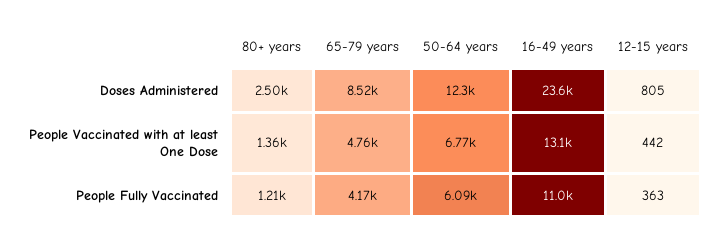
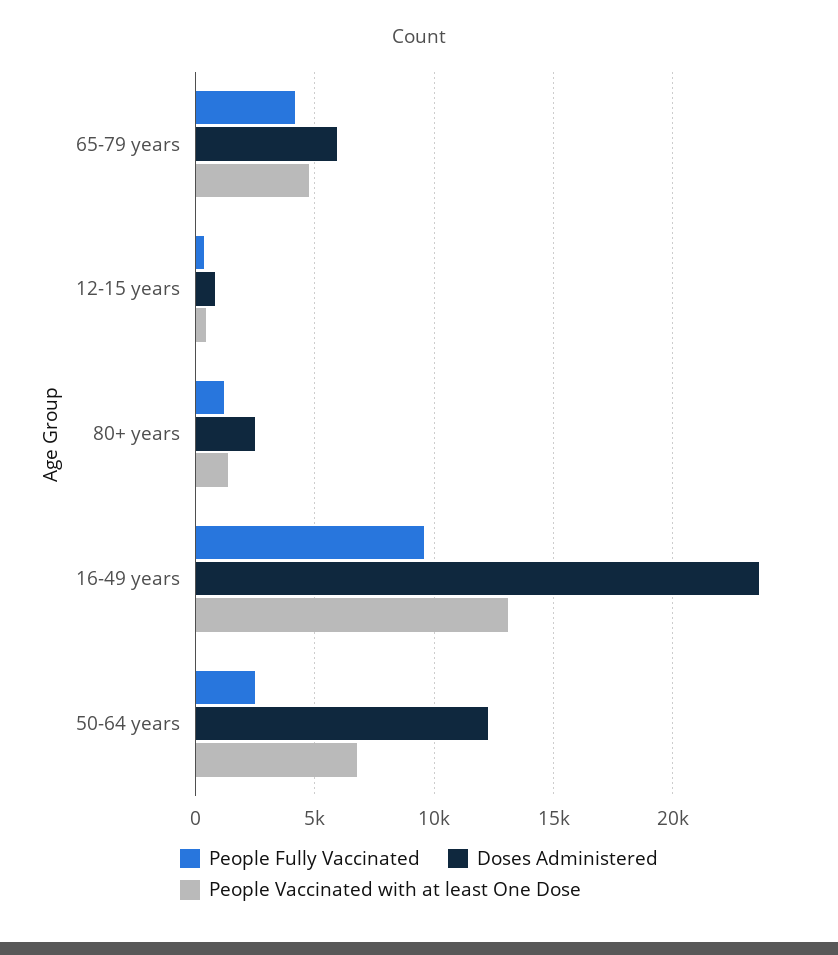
  {
    "Doses Administered": {
      "80+ years": 2500,
-     "65-79 years": 8520,
+     "65-79 years": 6000,
      "50-64 years": 12300,
      "16-49 years": 23600,
      "12-15 years": 805
    },
    "People Vaccinated with at least One Dose": {
      "80+ years": 1360,
      "65-79 years": 4760,
      "50-64 years": 6770,
      "16-49 years": 13100,
      "12-15 years": 442
    },
    "People Fully Vaccinated": {
      "80+ years": 1210,
      "65-79 years": 4170,
-     "50-64 years": 6090,
+     "50-64 years": 2500,
-     "16-49 years": 11000,
+     "16-49 years": 9500,
      "12-15 years": 363
    }
  }

